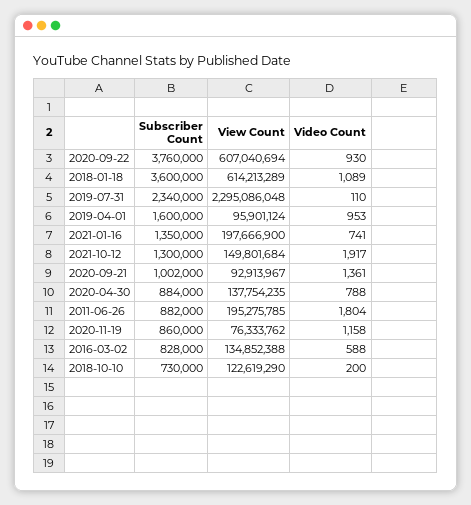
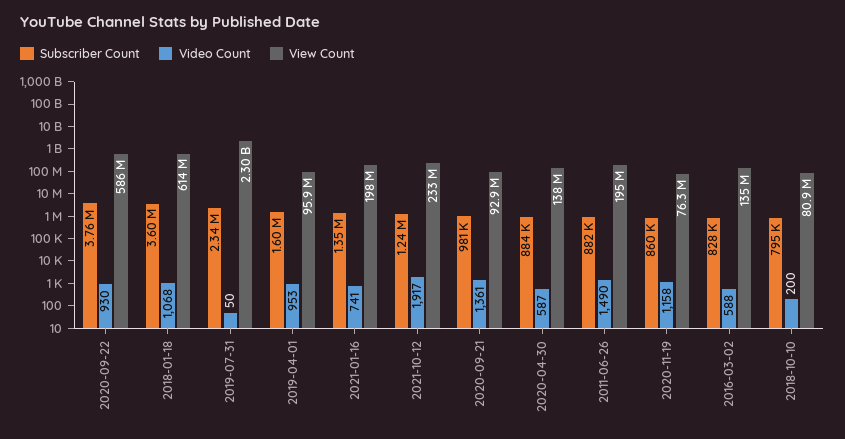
  {
    "Subscriber Count": {
      "2020-09-22": 3760000,
      "2018-01-18": 3600000,
      "2019-07-31": 2340000,
      "2019-04-01": 1600000,
      "2021-01-16": 1350000,
-     "2021-10-12": 1300000,
+     "2021-10-12": 1240000,
-     "2020-09-21": 1002000,
+     "2020-09-21": 981000,
      "2020-04-30": 884000,
      "2011-06-26": 882000,
      "2020-11-19": 860000,
      "2016-03-02": 828000,
-     "2018-10-10": 730000
+     "2018-10-10": 795000
    },
    "View Count": {
-     "2020-09-22": 607040694,
+     "2020-09-22": 586000000,
      "2018-01-18": 614213289,
      "2019-07-31": 2295086048,
      "2019-04-01": 95901124,
      "2021-01-16": 197666900,
-     "2021-10-12": 149801684,
+     "2021-10-12": 233000000,
      "2020-09-21": 92913967,
      "2020-04-30": 137754235,
      "2011-06-26": 195275785,
      "2020-11-19": 76333762,
      "2016-03-02": 134852388,
-     "2018-10-10": 122619290
+     "2018-10-10": 80900000
    },
    "Video Count": {
      "2020-09-22": 930,
-     "2018-01-18": 1089,
+     "2018-01-18": 1068,
-     "2019-07-31": 110,
+     "2019-07-31": 50,
      "2019-04-01": 953,
      "2021-01-16": 741,
      "2021-10-12": 1917,
      "2020-09-21": 1361,
-     "2020-04-30": 788,
+     "2020-04-30": 587,
-     "2011-06-26": 1804,
+     "2011-06-26": 1490,
      "2020-11-19": 1158,
      "2016-03-02": 588,
      "2018-10-10": 200
    }
  }

